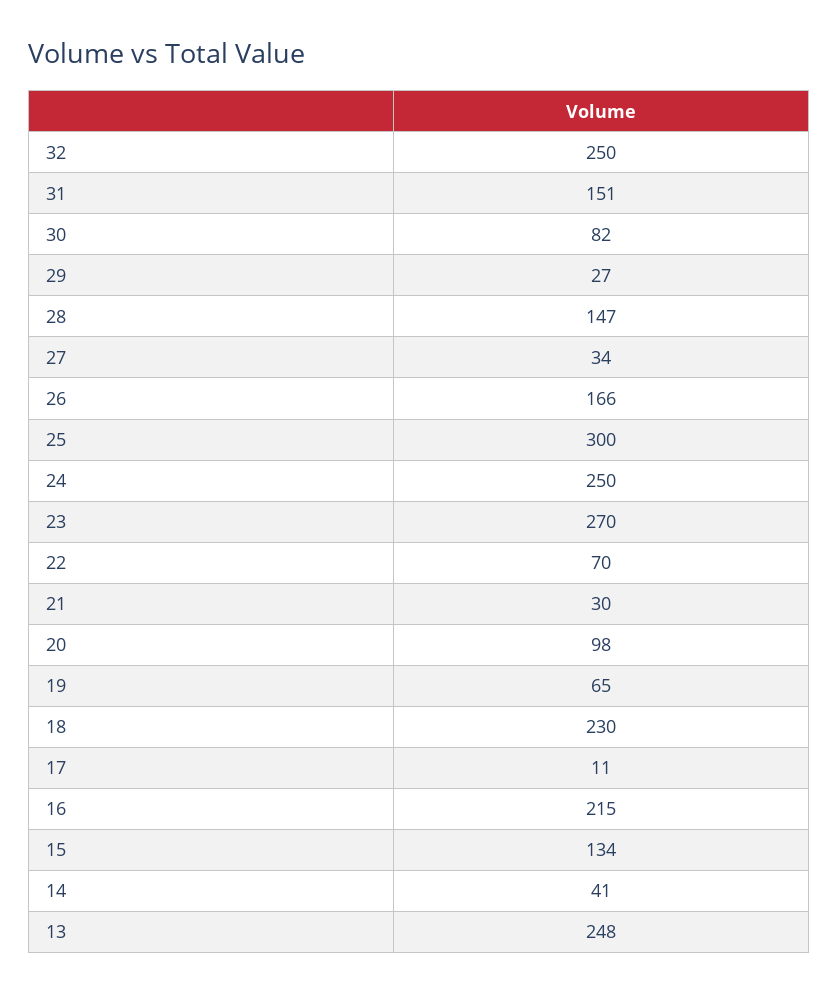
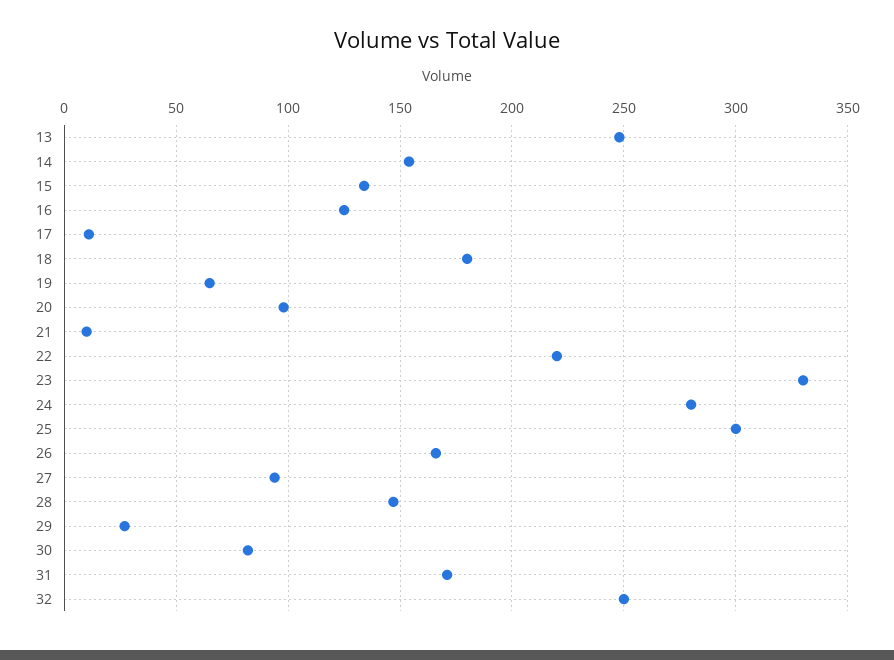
  {
    "32": 250,
-   "31": 151,
+   "31": 170,
    "30": 82,
    "29": 27,
    "28": 147,
-   "27": 34,
+   "27": 95,
    "26": 166,
    "25": 300,
-   "24": 250,
+   "24": 280,
-   "23": 270,
+   "23": 330,
-   "22": 70,
+   "22": 220,
-   "21": 30,
+   "21": 10,
    "20": 98,
    "19": 65,
-   "18": 230,
+   "18": 180,
    "17": 11,
-   "16": 215,
+   "16": 125,
    "15": 134,
-   "14": 41,
+   "14": 155,
    "13": 248
  }

